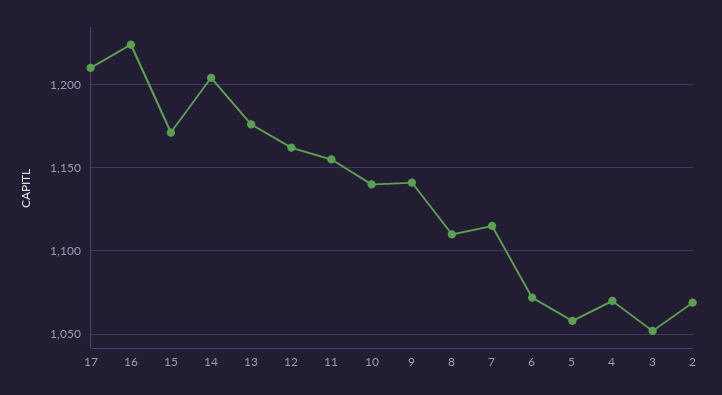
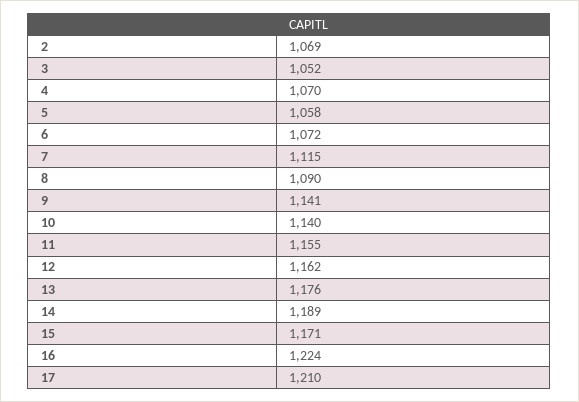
  {
    "17": 1210,
    "16": 1224,
    "15": 1171,
-   "14": 1205,
+   "14": 1189,
    "13": 1176,
    "12": 1162,
    "11": 1155,
    "10": 1140,
    "9": 1141,
-   "8": 1110,
+   "8": 1090,
    "7": 1115,
    "6": 1072,
    "5": 1058,
    "4": 1070,
    "3": 1052,
    "2": 1069
  }

